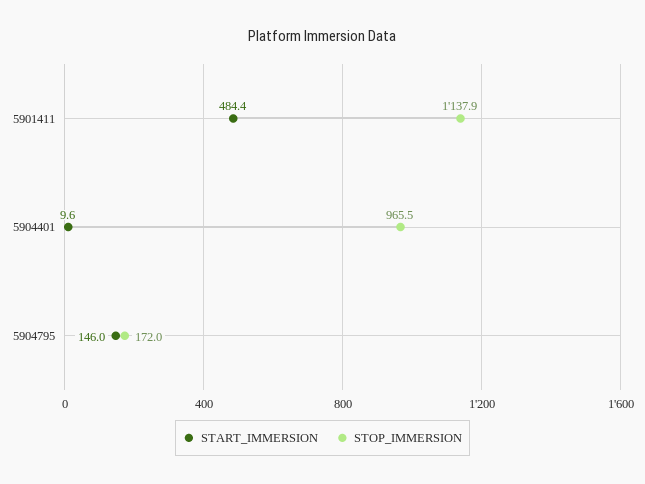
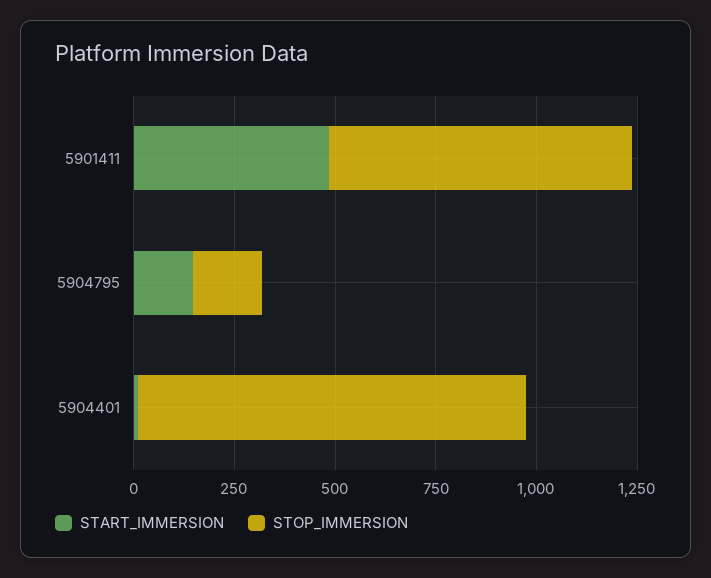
  {
    "START_IMMERSION": {
      "5901411": 484.4,
      "5904401": 9.6,
      "5904795": 146
    },
    "STOP_IMMERSION": {
-     "5901411": 1137.9,
+     "5901411": 750,
      "5904401": 965.5,
      "5904795": 172
    }
  }

